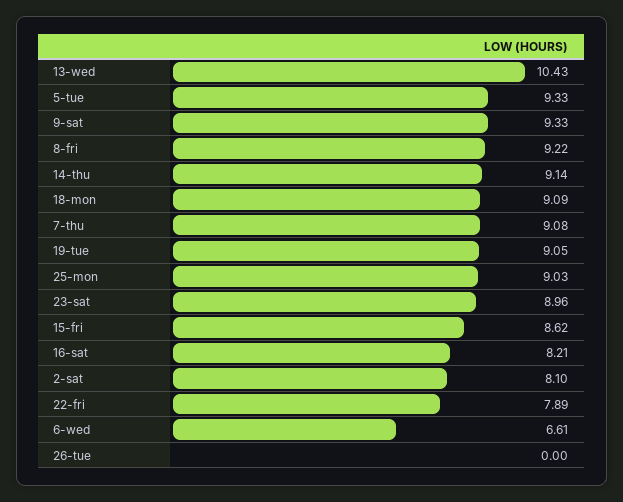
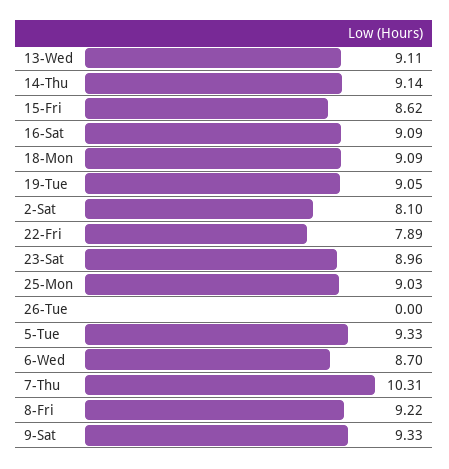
  {
-   "13-wed": 10.43,
+   "13-wed": 9.11,
    "5-tue": 9.33,
    "9-sat": 9.33,
    "8-fri": 9.22,
    "14-thu": 9.14,
    "18-mon": 9.09,
-   "7-thu": 9.08,
+   "7-thu": 10.31,
    "19-tue": 9.05,
    "25-mon": 9.03,
    "23-sat": 8.96,
    "15-fri": 8.62,
-   "16-sat": 8.21,
+   "16-sat": 9.09,
    "2-sat": 8.1,
    "22-fri": 7.89,
-   "6-wed": 6.61,
+   "6-wed": 8.7,
    "26-tue": 0
  }

